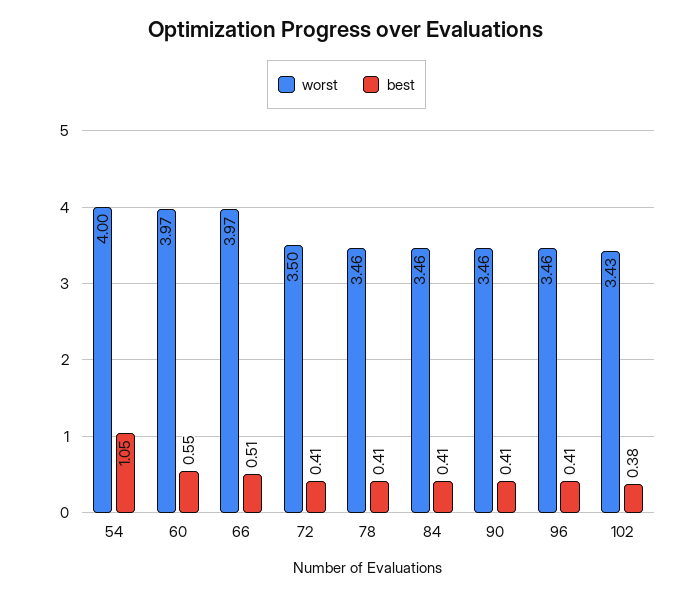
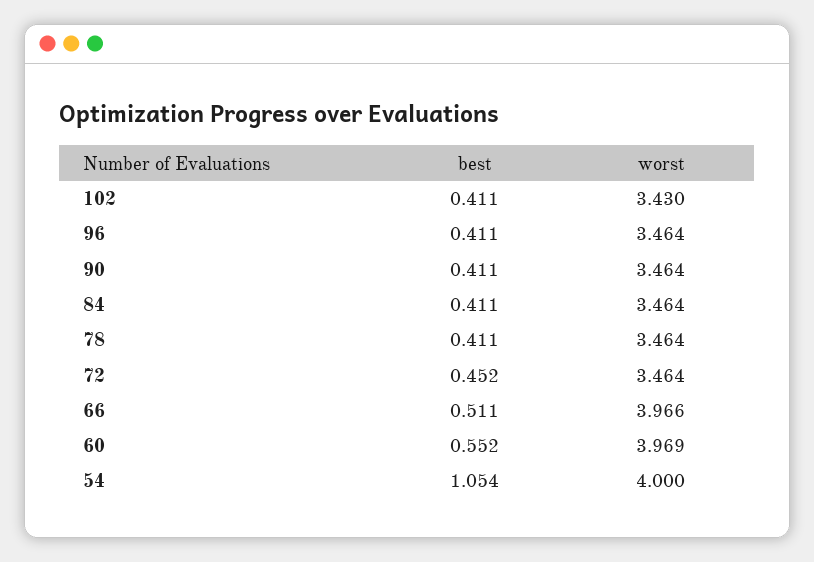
  {
    "worst": {
      "54": 4,
      "60": 3.969,
      "66": 3.966,
-     "72": 3.5,
+     "72": 3.464,
      "78": 3.464,
      "84": 3.464,
      "90": 3.464,
      "96": 3.464,
      "102": 3.43
    },
    "best": {
      "54": 1.054,
      "60": 0.552,
      "66": 0.511,
-     "72": 0.41,
+     "72": 0.452,
      "78": 0.411,
      "84": 0.411,
      "90": 0.411,
      "96": 0.411,
-     "102": 0.38
+     "102": 0.411
    }
  }

